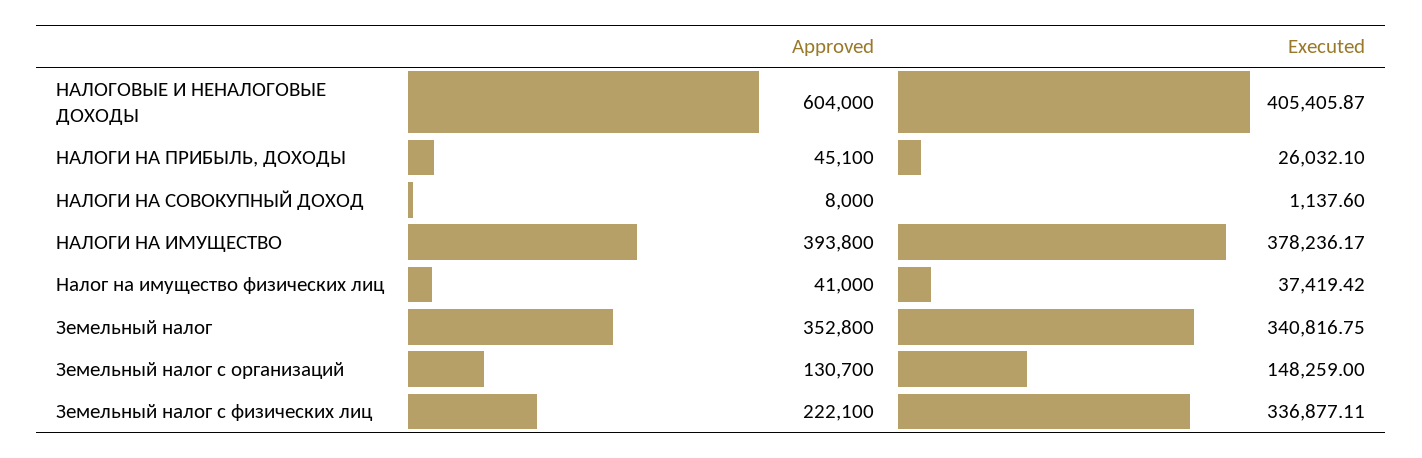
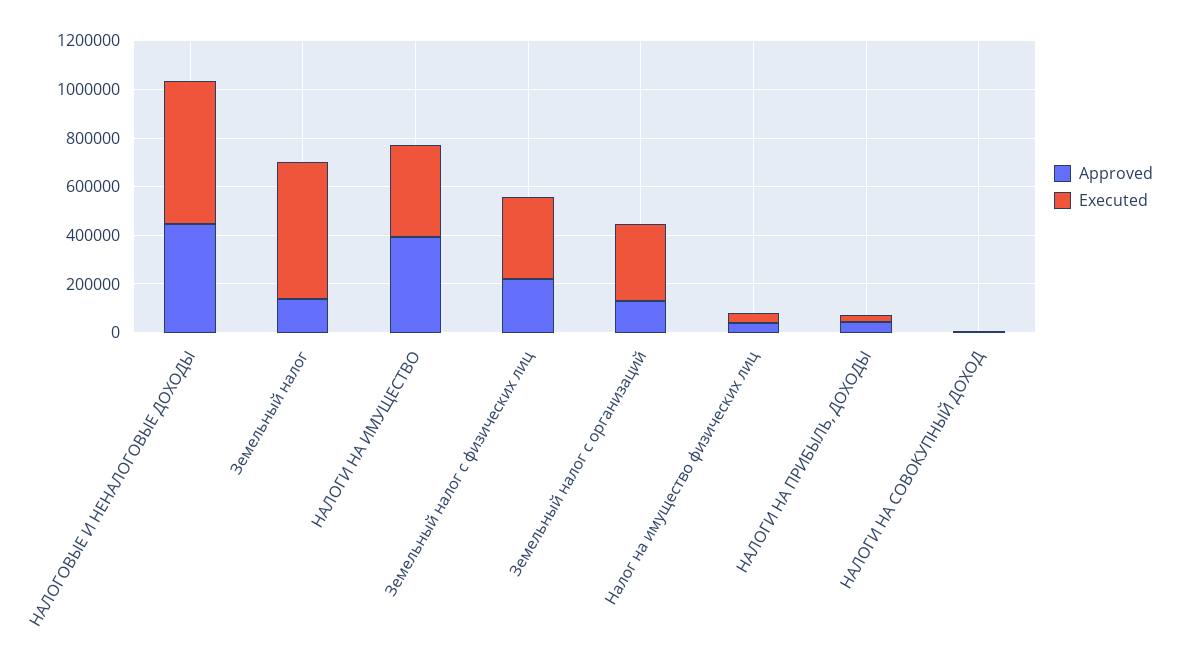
  {
    "Approved": {
-     "НАЛОГОВЫЕ И НЕНАЛОГОВЫЕ ДОХОДЫ": 604000,
+     "НАЛОГОВЫЕ И НЕНАЛОГОВЫЕ ДОХОДЫ": 450000,
      "НАЛОГИ НА ПРИБЫЛЬ, ДОХОДЫ": 45100,
      "НАЛОГИ НА СОВОКУПНЫЙ ДОХОД": 8000,
      "НАЛОГИ НА ИМУЩЕСТВО": 393800,
      "Налог на имущество физических лиц": 41000,
-     "Земельный налог": 352800,
+     "Земельный налог": 150000,
      "Земельный налог с организаций": 130700,
      "Земельный налог с физических лиц": 222100
    },
    "Executed": {
-     "НАЛОГОВЫЕ И НЕНАЛОГОВЫЕ ДОХОДЫ": 405405.87,
+     "НАЛОГОВЫЕ И НЕНАЛОГОВЫЕ ДОХОДЫ": 600000,
      "НАЛОГИ НА ПРИБЫЛЬ, ДОХОДЫ": 26032.1,
      "НАЛОГИ НА СОВОКУПНЫЙ ДОХОД": 1137.6,
      "НАЛОГИ НА ИМУЩЕСТВО": 378236.17,
      "Налог на имущество физических лиц": 37419.42,
-     "Земельный налог": 340816.75,
+     "Земельный налог": 550000,
-     "Земельный налог с организаций": 148259,
+     "Земельный налог с организаций": 300000,
      "Земельный налог с физических лиц": 336877.11
    }
  }

